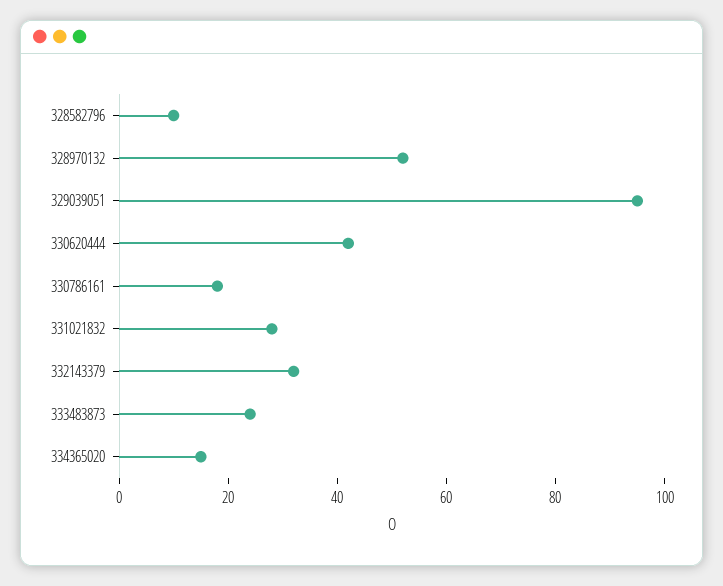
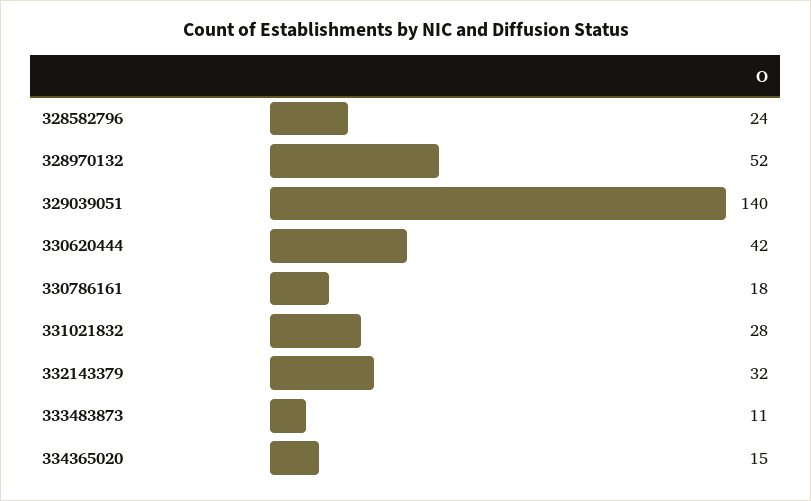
  {
-   "328582796": 10,
+   "328582796": 24,
    "328970132": 52,
-   "329039051": 95,
+   "329039051": 140,
    "330620444": 42,
    "330786161": 18,
    "331021832": 28,
    "332143379": 32,
-   "333483873": 25,
+   "333483873": 11,
    "334365020": 15
  }

